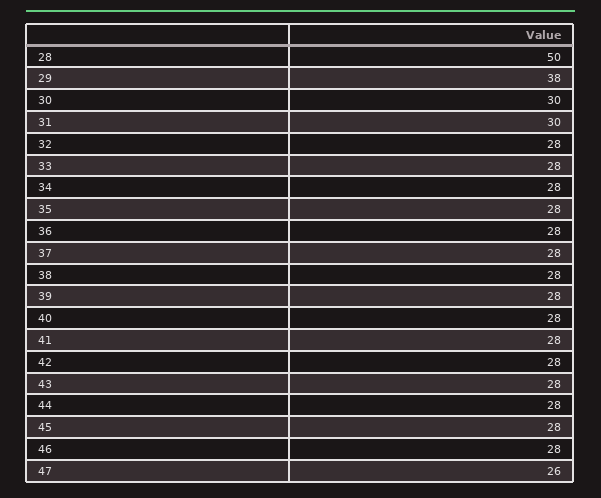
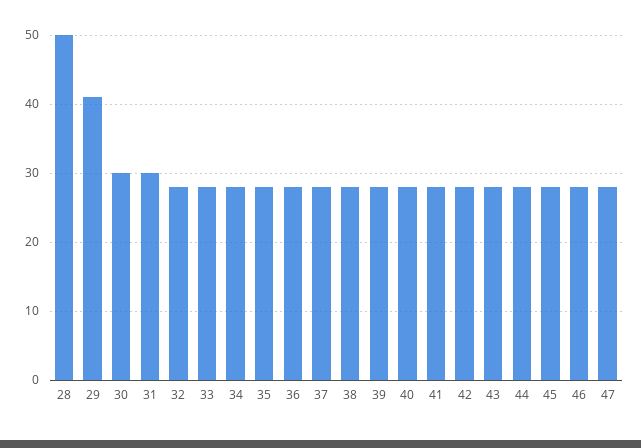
  {
    "28": 50,
-   "29": 38,
+   "29": 41,
    "30": 30,
    "31": 30,
    "32": 28,
    "33": 28,
    "34": 28,
    "35": 28,
    "36": 28,
    "37": 28,
    "38": 28,
    "39": 28,
    "40": 28,
    "41": 28,
    "42": 28,
    "43": 28,
    "44": 28,
    "45": 28,
    "46": 28,
-   "47": 26
+   "47": 28
  }

